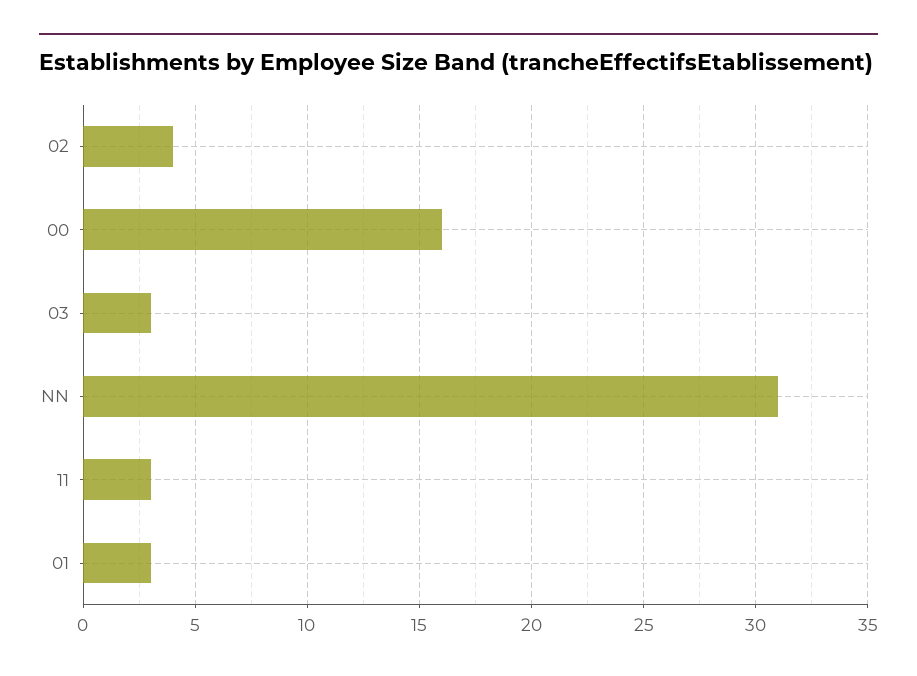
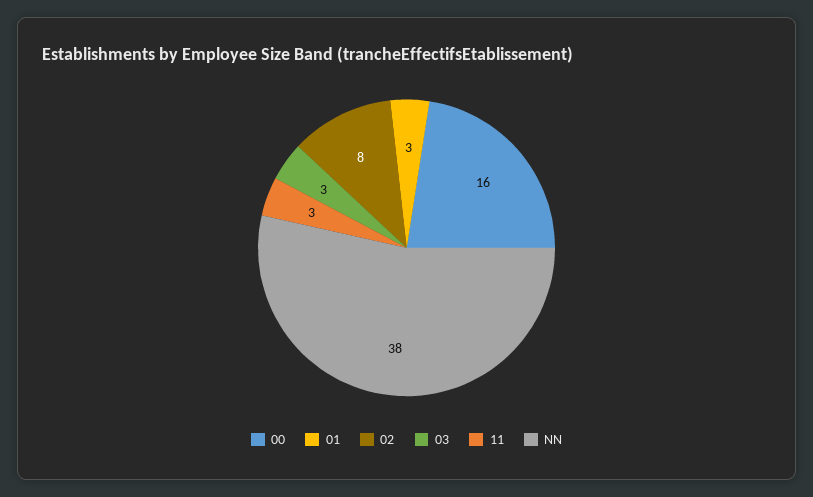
  {
-   "02": 4,
+   "02": 8,
    "00": 16,
    "03": 3,
-   "NN": 31,
+   "NN": 38,
    "11": 3,
    "01": 3
  }

